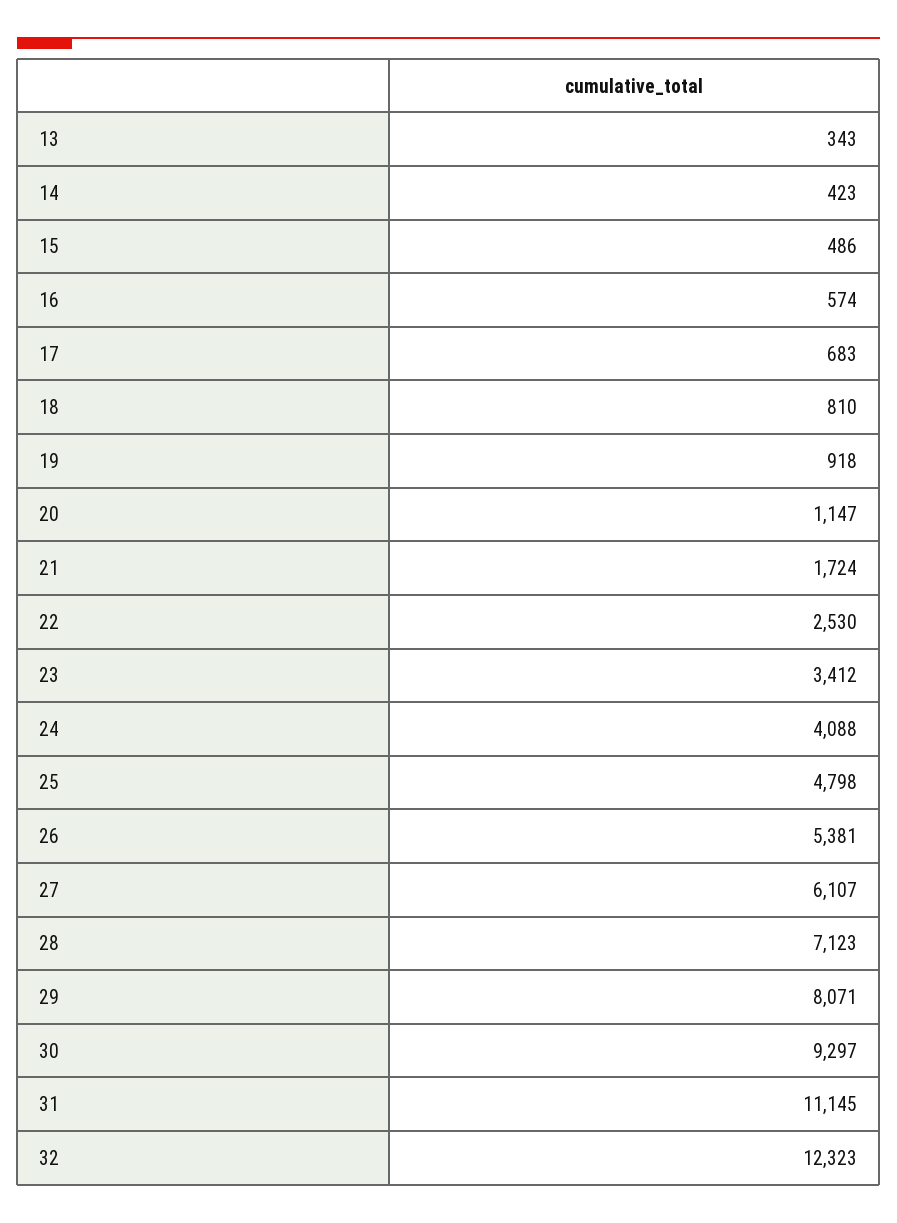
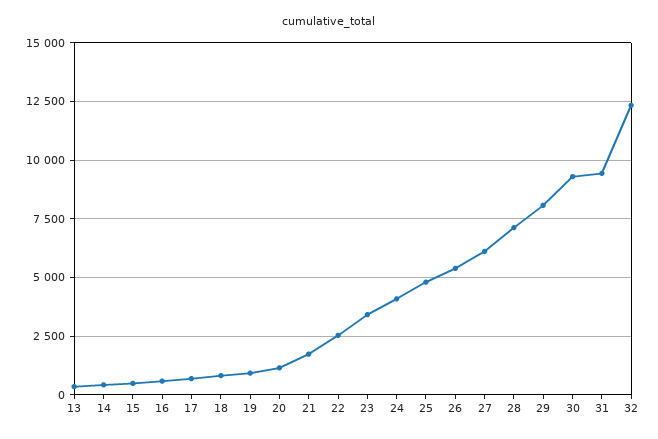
  {
    "13": 343,
    "14": 423,
    "15": 486,
    "16": 574,
    "17": 683,
    "18": 810,
    "19": 918,
    "20": 1147,
    "21": 1724,
    "22": 2530,
    "23": 3412,
    "24": 4088,
    "25": 4798,
    "26": 5381,
    "27": 6107,
    "28": 7123,
    "29": 8071,
    "30": 9297,
-   "31": 11145,
+   "31": 9500,
    "32": 12323
  }

